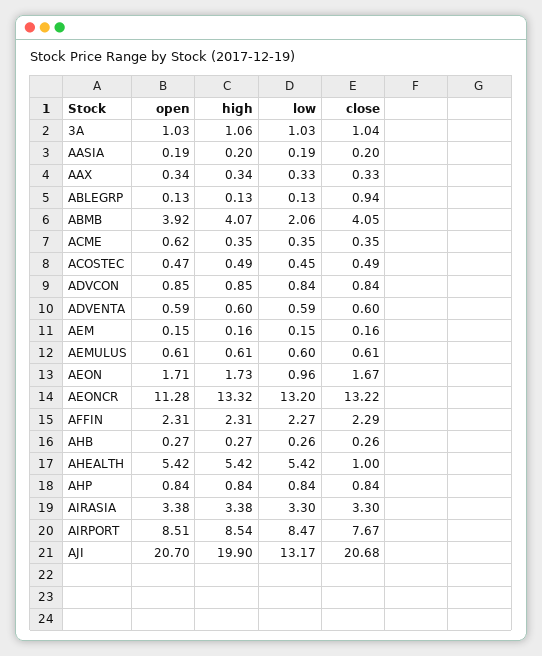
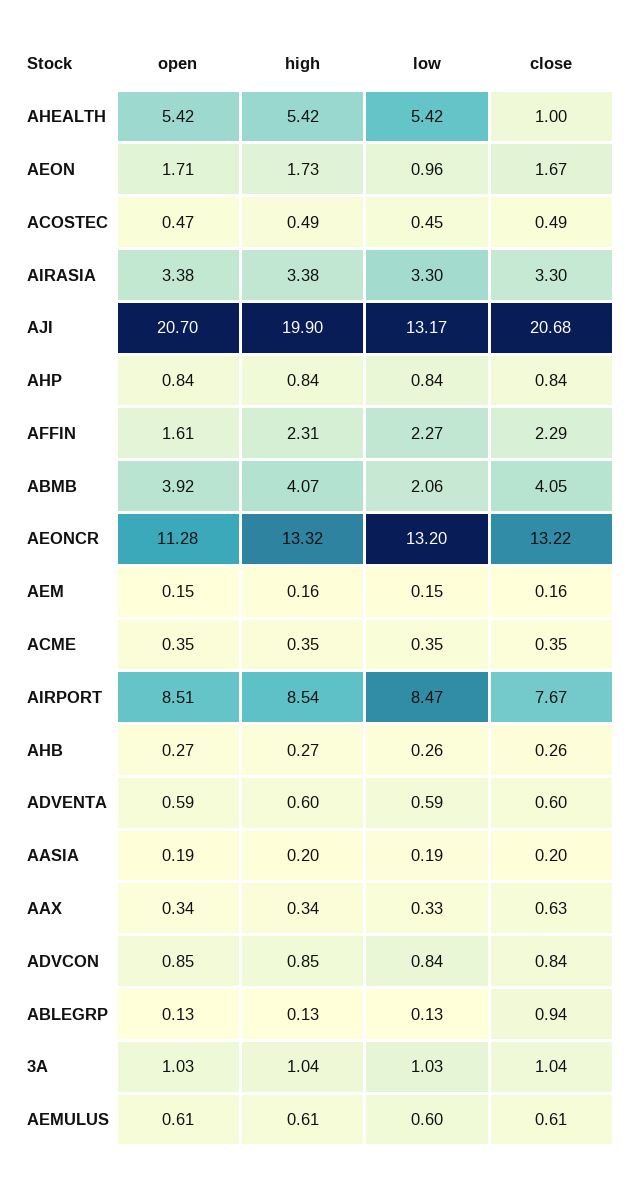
  {
    "open": {
      "3A": 1.03,
      "AASIA": 0.19,
      "AAX": 0.34,
      "ABLEGRP": 0.13,
      "ABMB": 3.92,
-     "ACME": 0.62,
+     "ACME": 0.35,
      "ACOSTEC": 0.47,
      "ADVCON": 0.85,
      "ADVENTA": 0.59,
      "AEM": 0.15,
      "AEMULUS": 0.61,
      "AEON": 1.71,
      "AEONCR": 11.28,
-     "AFFIN": 2.31,
+     "AFFIN": 1.61,
      "AHB": 0.27,
      "AHEALTH": 5.42,
      "AHP": 0.84,
      "AIRASIA": 3.38,
      "AIRPORT": 8.51,
      "AJI": 20.7
    },
    "high": {
-     "3A": 1.06,
+     "3A": 1.04,
      "AASIA": 0.2,
      "AAX": 0.34,
      "ABLEGRP": 0.13,
      "ABMB": 4.07,
      "ACME": 0.35,
      "ACOSTEC": 0.49,
      "ADVCON": 0.85,
      "ADVENTA": 0.6,
      "AEM": 0.16,
      "AEMULUS": 0.61,
      "AEON": 1.73,
      "AEONCR": 13.32,
      "AFFIN": 2.31,
      "AHB": 0.27,
      "AHEALTH": 5.42,
      "AHP": 0.84,
      "AIRASIA": 3.38,
      "AIRPORT": 8.54,
      "AJI": 19.9
    },
    "low": {
      "3A": 1.03,
      "AASIA": 0.19,
      "AAX": 0.33,
      "ABLEGRP": 0.13,
      "ABMB": 2.06,
      "ACME": 0.35,
      "ACOSTEC": 0.45,
      "ADVCON": 0.84,
      "ADVENTA": 0.59,
      "AEM": 0.15,
      "AEMULUS": 0.6,
      "AEON": 0.96,
      "AEONCR": 13.2,
      "AFFIN": 2.27,
      "AHB": 0.26,
      "AHEALTH": 5.42,
      "AHP": 0.84,
      "AIRASIA": 3.3,
      "AIRPORT": 8.47,
      "AJI": 13.17
    },
    "close": {
      "3A": 1.04,
      "AASIA": 0.2,
-     "AAX": 0.33,
+     "AAX": 0.63,
      "ABLEGRP": 0.94,
      "ABMB": 4.05,
      "ACME": 0.35,
      "ACOSTEC": 0.49,
      "ADVCON": 0.84,
      "ADVENTA": 0.6,
      "AEM": 0.16,
      "AEMULUS": 0.61,
      "AEON": 1.67,
      "AEONCR": 13.22,
      "AFFIN": 2.29,
      "AHB": 0.26,
      "AHEALTH": 1,
      "AHP": 0.84,
      "AIRASIA": 3.3,
      "AIRPORT": 7.67,
      "AJI": 20.68
    }
  }

